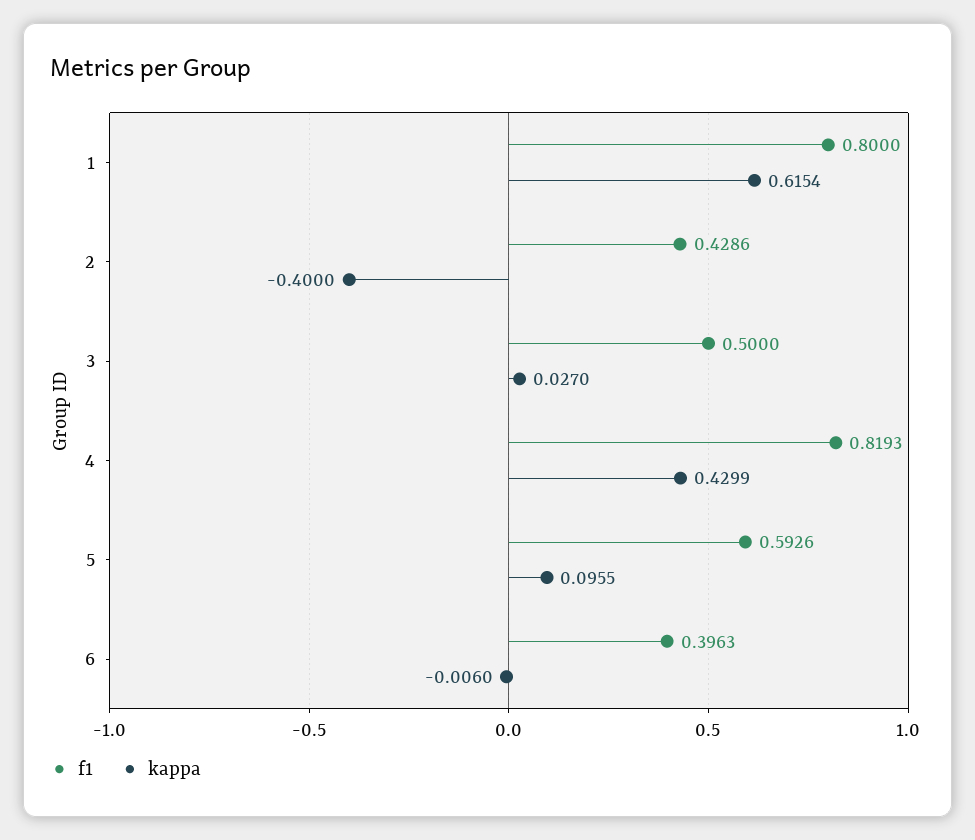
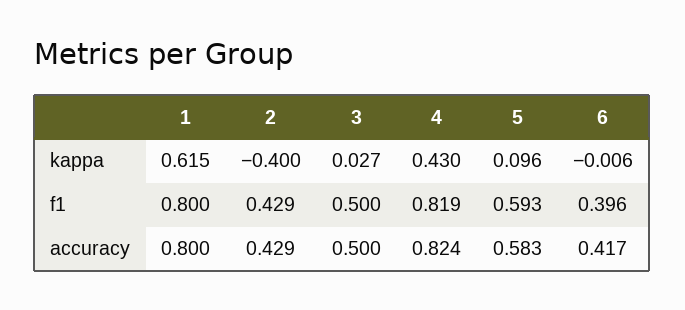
  {
    "f1": {
      "1": 0.8,
      "2": 0.4286,
      "3": 0.5,
      "4": 0.8193,
      "5": 0.5926,
      "6": 0.3963
    },
    "kappa": {
      "1": 0.6154,
      "2": -0.4,
      "3": 0.027,
      "4": 0.4299,
      "5": 0.0955,
      "6": -0.006
-   }
+   },
+   "accuracy": {
+     "1": 0.8,
+     "2": 0.429,
+     "3": 0.5,
+     "4": 0.824,
+     "5": 0.583,
+     "6": 0.417
+   }
  }

